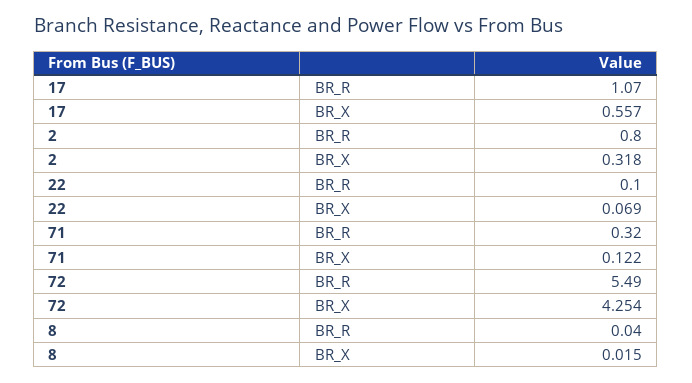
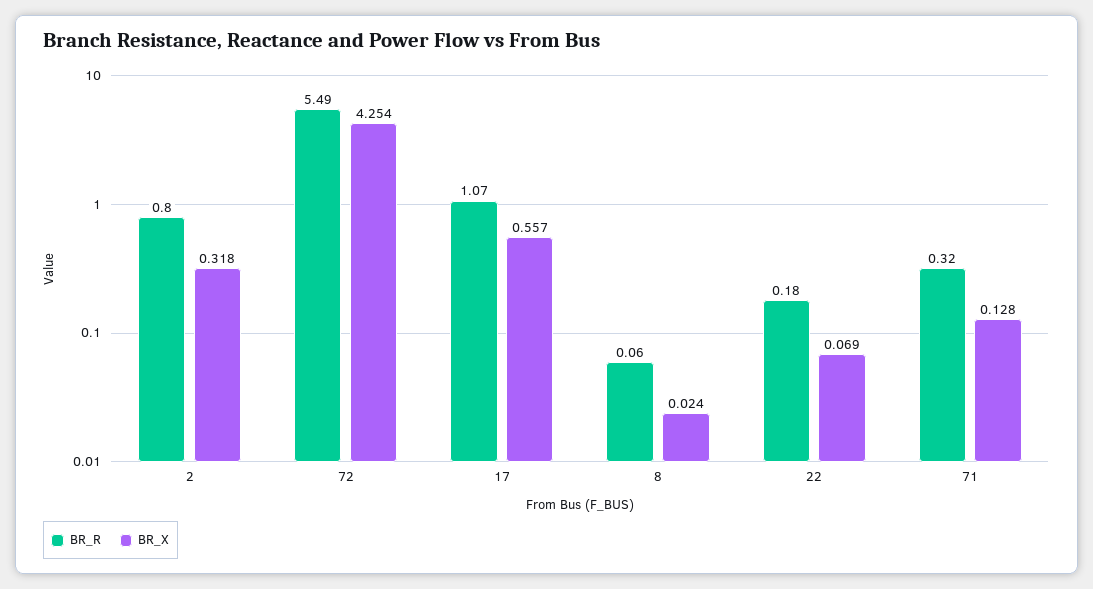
  {
    "BR_R": {
      "17": 1.07,
      "2": 0.8,
-     "22": 0.1,
+     "22": 0.18,
      "71": 0.32,
      "72": 5.49,
-     "8": 0.04
+     "8": 0.06
    },
    "BR_X": {
      "17": 0.557,
      "2": 0.318,
      "22": 0.069,
-     "71": 0.122,
+     "71": 0.128,
      "72": 4.254,
-     "8": 0.015
+     "8": 0.024
    }
  }

